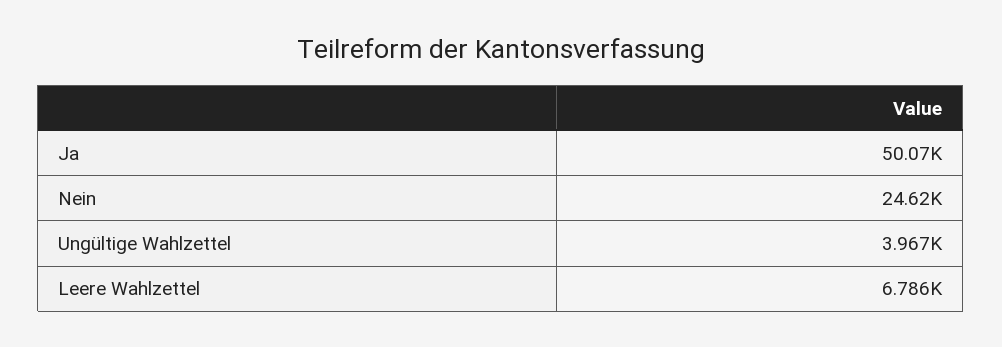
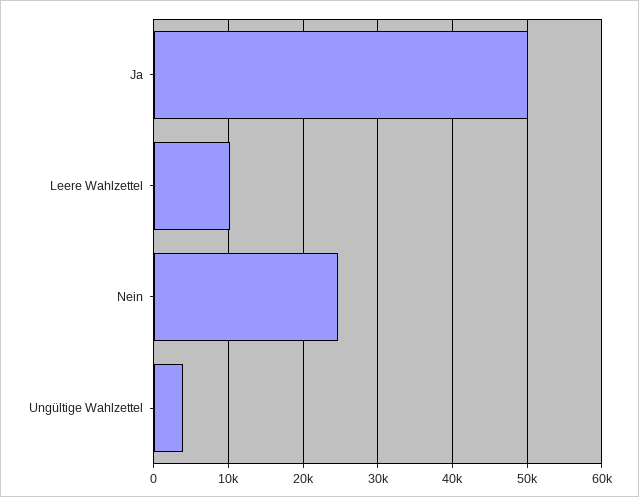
  {
    "Ja": 50070,
    "Nein": 24620,
    "Ungültige Wahlzettel": 3967,
-   "Leere Wahlzettel": 6786
+   "Leere Wahlzettel": 10000
  }

